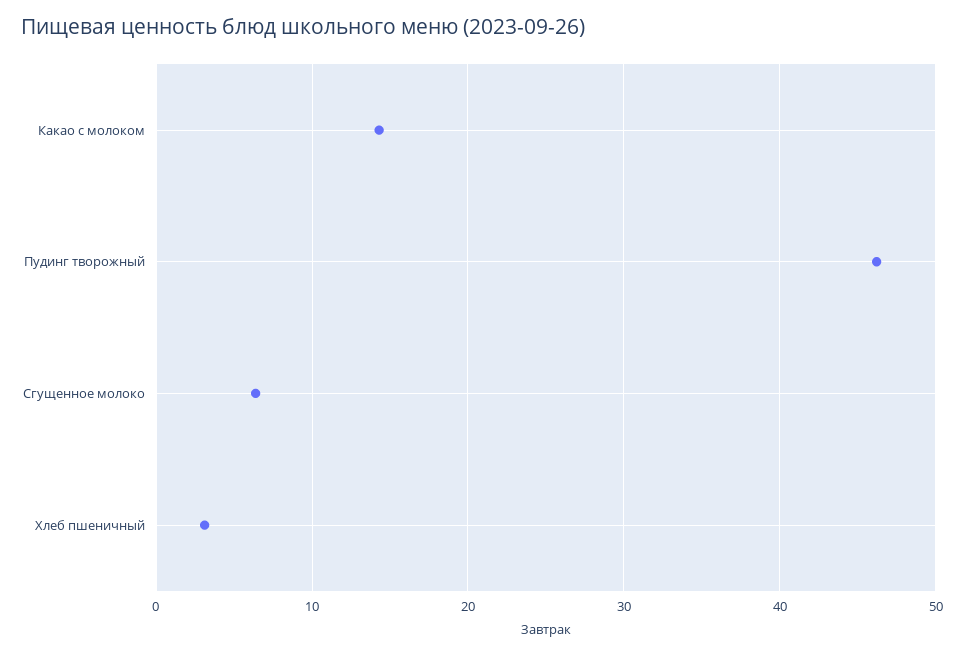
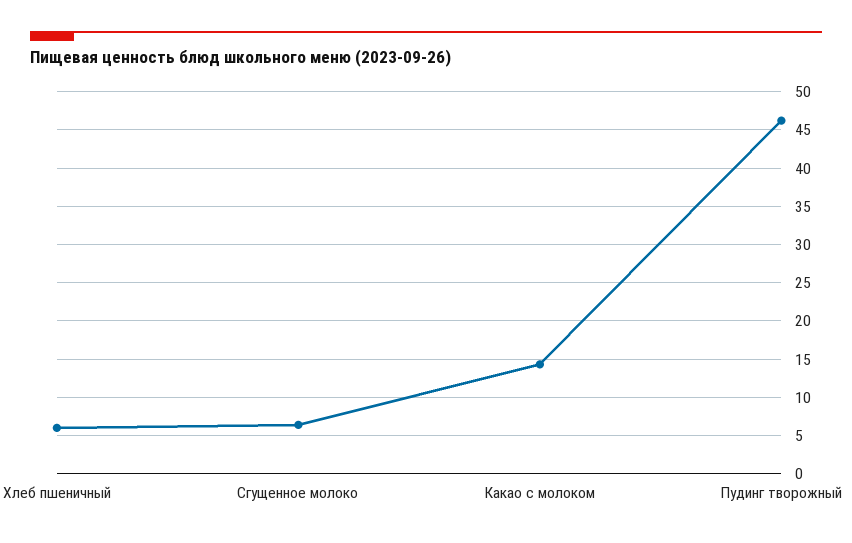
  {
    "Какао с молоком": 14,
    "Пудинг творожный": 46,
    "Сгущенное молоко": 6,
-   "Хлеб пшеничный": 3
+   "Хлеб пшеничный": 6
  }

